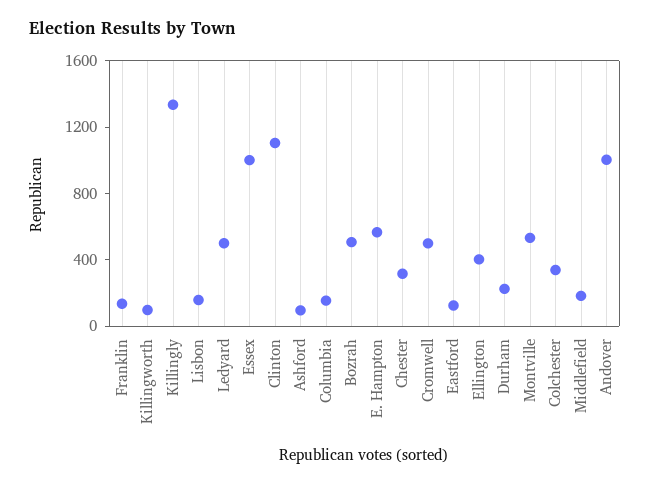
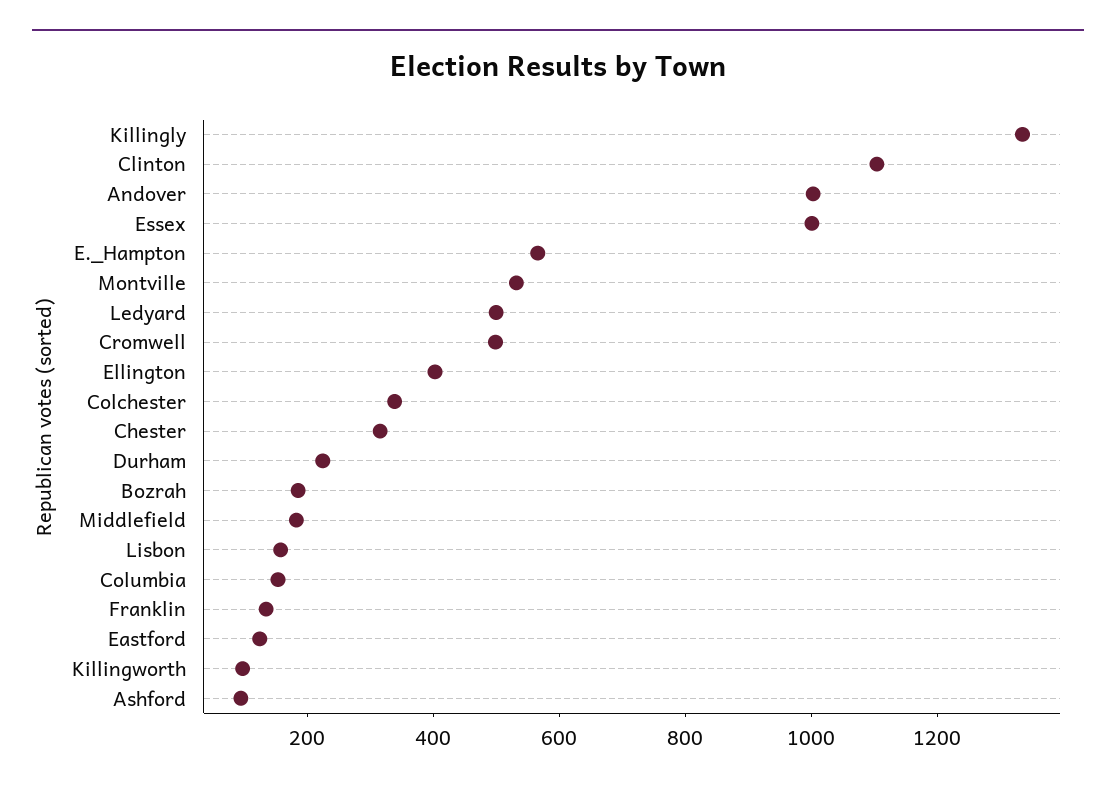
  {
    "Franklin": 150,
    "Killingworth": 100,
    "Killingly": 1350,
    "Lisbon": 150,
    "Ledyard": 500,
    "Essex": 1000,
    "Clinton": 1100,
    "Ashford": 100,
    "Columbia": 150,
-   "Bozrah": 500,
+   "Bozrah": 200,
    "E. Hampton": 550,
    "Chester": 300,
    "Cromwell": 500,
    "Eastford": 150,
    "Ellington": 400,
    "Durham": 250,
    "Montville": 550,
    "Colchester": 350,
    "Middlefield": 200,
    "Andover": 1000
  }

